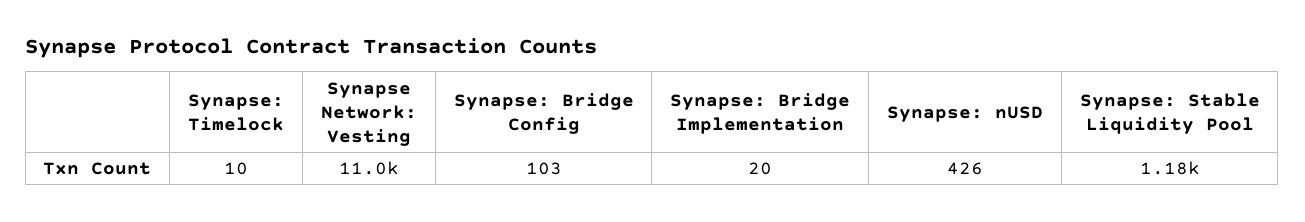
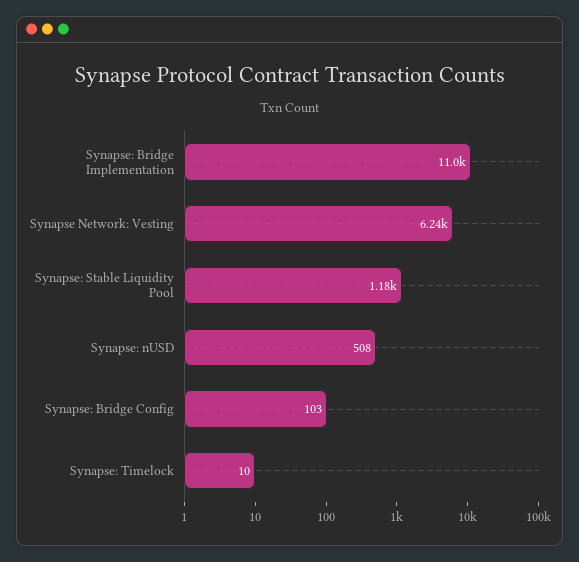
  {
    "Synapse: Timelock": 10,
-   "Synapse Network: Vesting": 11000,
+   "Synapse Network: Vesting": 6240,
    "Synapse: Bridge Config": 103,
-   "Synapse: Bridge Implementation": 20,
+   "Synapse: Bridge Implementation": 11000,
-   "Synapse: nUSD": 426,
+   "Synapse: nUSD": 508,
    "Synapse: Stable Liquidity Pool": 1180
  }

